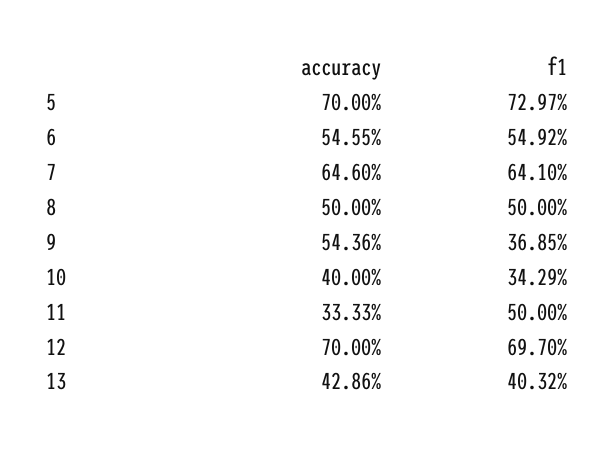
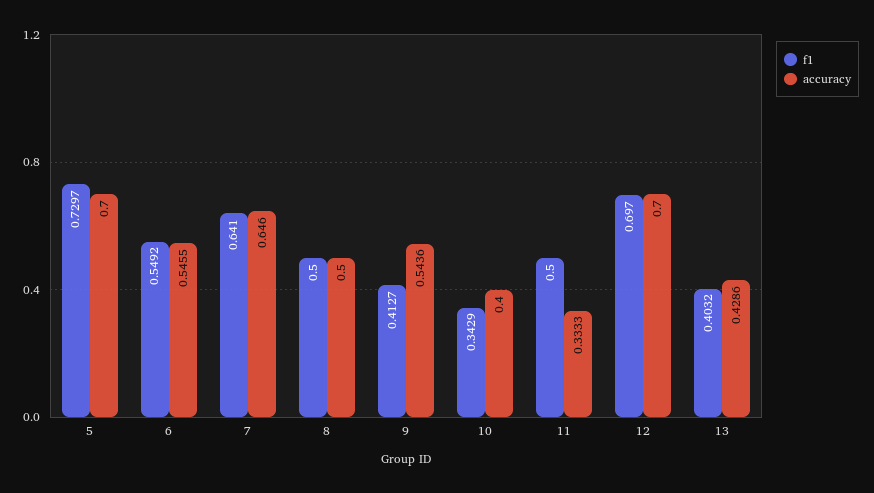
  {
    "accuracy": {
      "5": 0.7,
      "6": 0.5455,
      "7": 0.646,
      "8": 0.5,
      "9": 0.5436,
      "10": 0.4,
      "11": 0.3333,
      "12": 0.7,
      "13": 0.4286
    },
    "f1": {
      "5": 0.7297,
      "6": 0.5492,
      "7": 0.641,
      "8": 0.5,
-     "9": 0.3685,
+     "9": 0.4127,
      "10": 0.3429,
      "11": 0.5,
      "12": 0.697,
      "13": 0.4032
    }
  }

